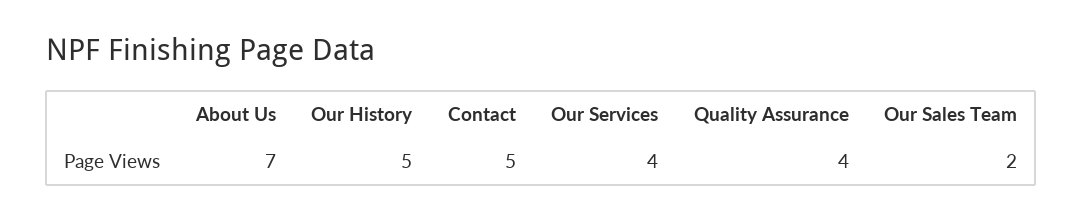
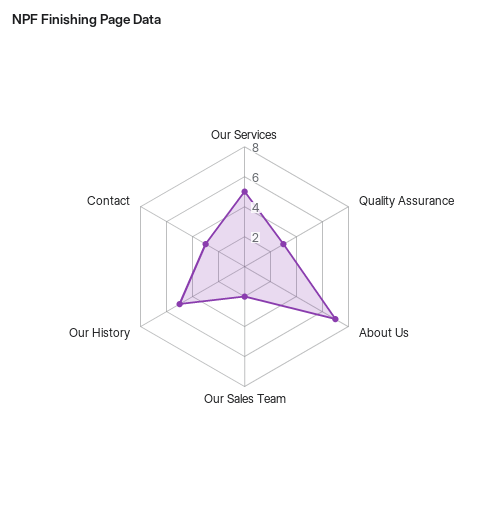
  {
    "About Us": 7,
    "Our History": 5,
-   "Contact": 5,
+   "Contact": 3,
-   "Our Services": 4,
+   "Our Services": 5,
-   "Quality Assurance": 4,
+   "Quality Assurance": 3,
    "Our Sales Team": 2
  }

